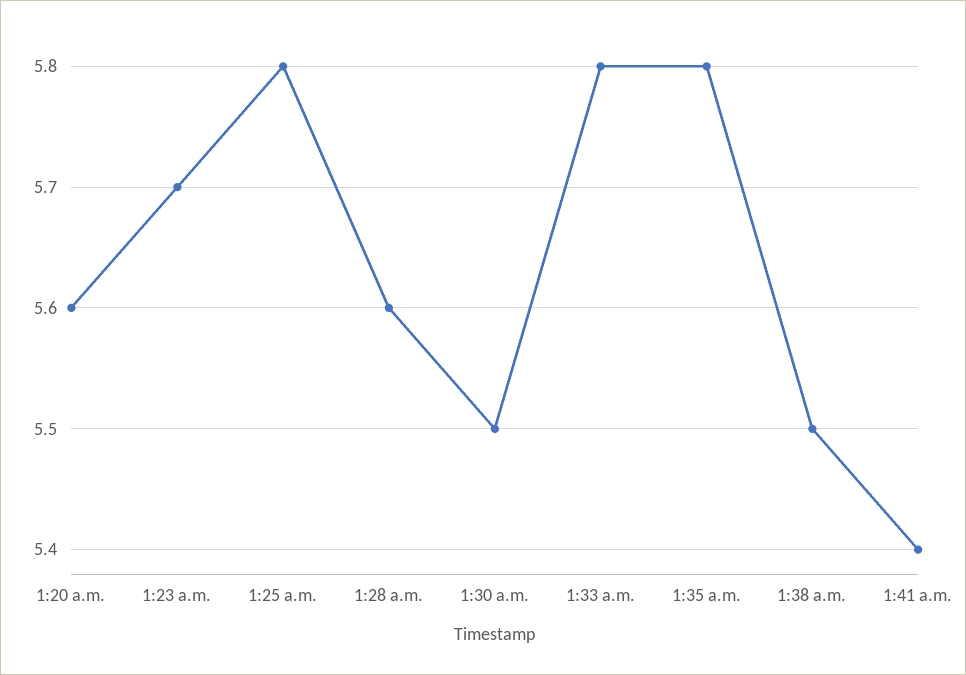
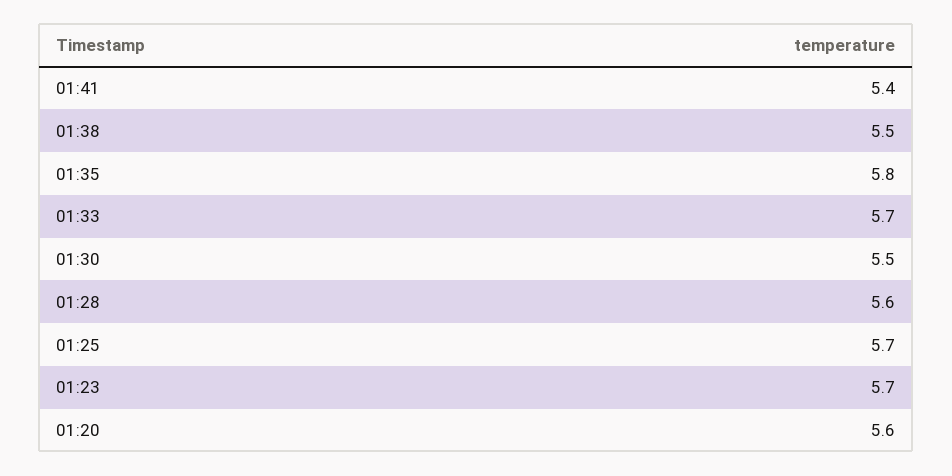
  {
    "1:20 a.m.": 5.6,
    "1:23 a.m.": 5.7,
-   "1:25 a.m.": 5.8,
+   "1:25 a.m.": 5.7,
    "1:28 a.m.": 5.6,
    "1:30 a.m.": 5.5,
-   "1:33 a.m.": 5.8,
+   "1:33 a.m.": 5.7,
    "1:35 a.m.": 5.8,
    "1:38 a.m.": 5.5,
    "1:41 a.m.": 5.4
  }

